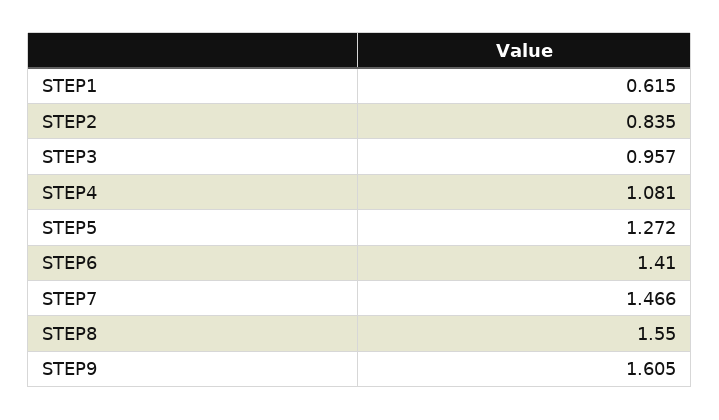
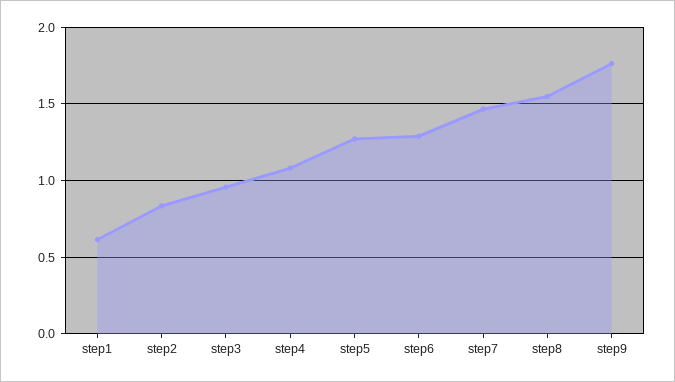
  {
    "STEP1": 0.615,
    "STEP2": 0.835,
    "STEP3": 0.957,
    "STEP4": 1.081,
    "STEP5": 1.272,
-   "STEP6": 1.41,
+   "STEP6": 1.3,
    "STEP7": 1.466,
    "STEP8": 1.55,
-   "STEP9": 1.605
+   "STEP9": 1.75
  }

